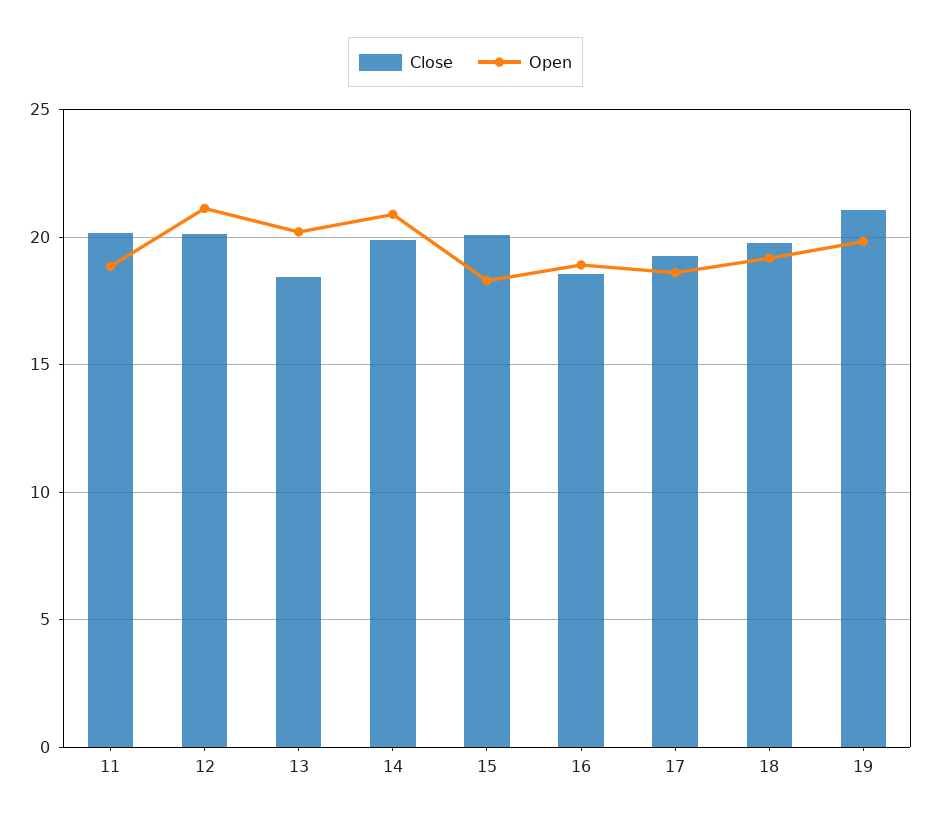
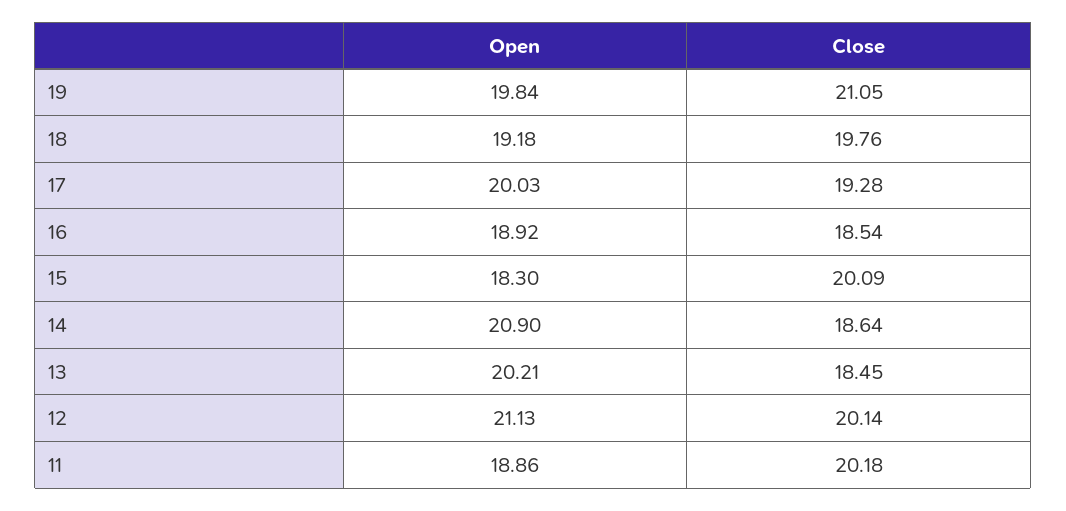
  {
    "Close": {
      "11": 20.18,
      "12": 20.14,
      "13": 18.45,
-     "14": 20,
+     "14": 18.64,
      "15": 20.09,
      "16": 18.54,
      "17": 19.28,
      "18": 19.76,
      "19": 21.05
    },
    "Open": {
      "11": 18.86,
      "12": 21.13,
      "13": 20.21,
      "14": 20.9,
      "15": 18.3,
      "16": 18.92,
-     "17": 18.5,
+     "17": 20.03,
      "18": 19.18,
      "19": 19.84
    }
  }

